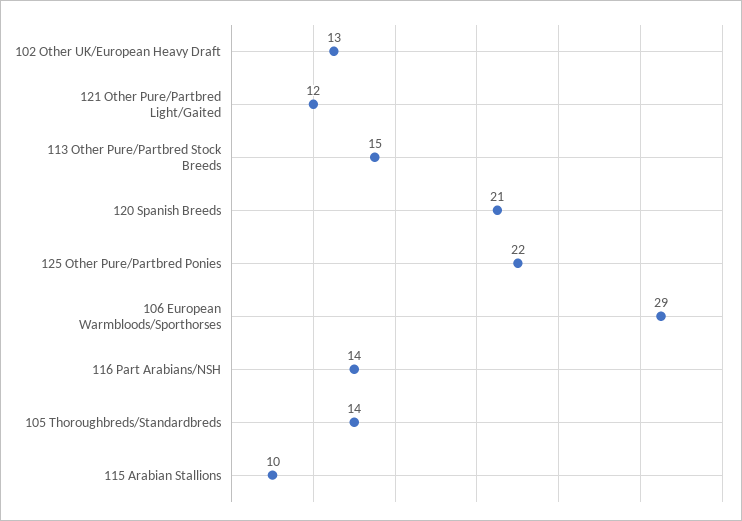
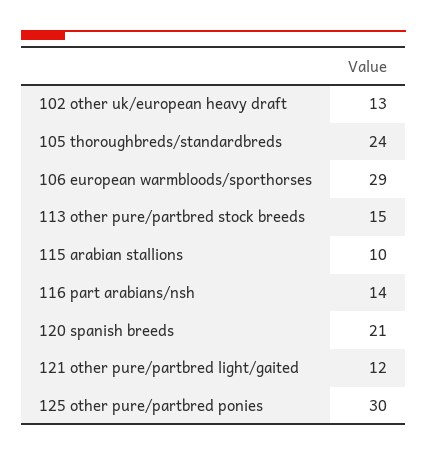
  {
    "102 Other UK/European Heavy Draft": 13,
    "121 Other Pure/Partbred Light/Gaited": 12,
    "113 Other Pure/Partbred Stock Breeds": 15,
    "120 Spanish Breeds": 21,
-   "125 Other Pure/Partbred Ponies": 22,
+   "125 Other Pure/Partbred Ponies": 30,
    "106 European Warmbloods/Sporthorses": 29,
    "116 Part Arabians/NSH": 14,
-   "105 Thoroughbreds/Standardbreds": 14,
+   "105 Thoroughbreds/Standardbreds": 24,
    "115 Arabian Stallions": 10
  }

